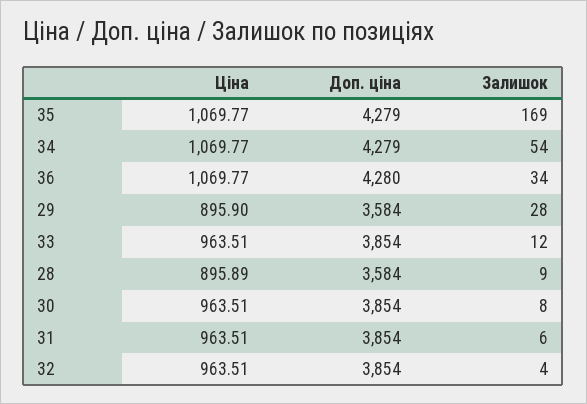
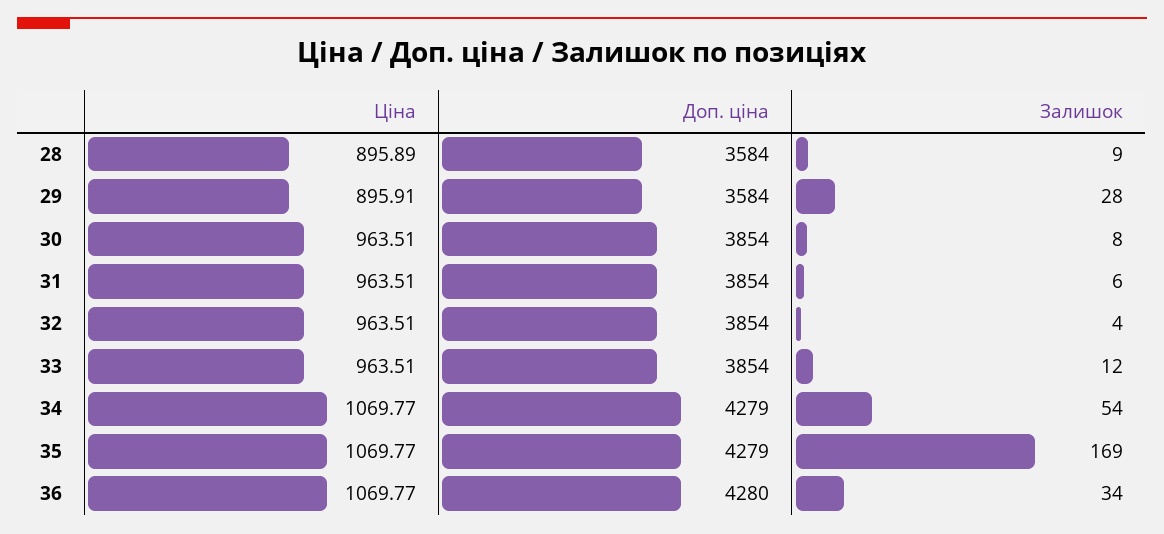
  {
    "Ціна": {
      "35": 1069.77,
      "34": 1069.77,
      "36": 1069.77,
-     "29": 895.9,
+     "29": 895.91,
      "33": 963.51,
      "28": 895.89,
      "30": 963.51,
      "31": 963.51,
      "32": 963.51
    },
    "Доп. ціна": {
      "35": 4279,
      "34": 4279,
      "36": 4280,
      "29": 3584,
      "33": 3854,
      "28": 3584,
      "30": 3854,
      "31": 3854,
      "32": 3854
    },
    "Залишок": {
      "35": 169,
      "34": 54,
      "36": 34,
      "29": 28,
      "33": 12,
      "28": 9,
      "30": 8,
      "31": 6,
      "32": 4
    }
  }

